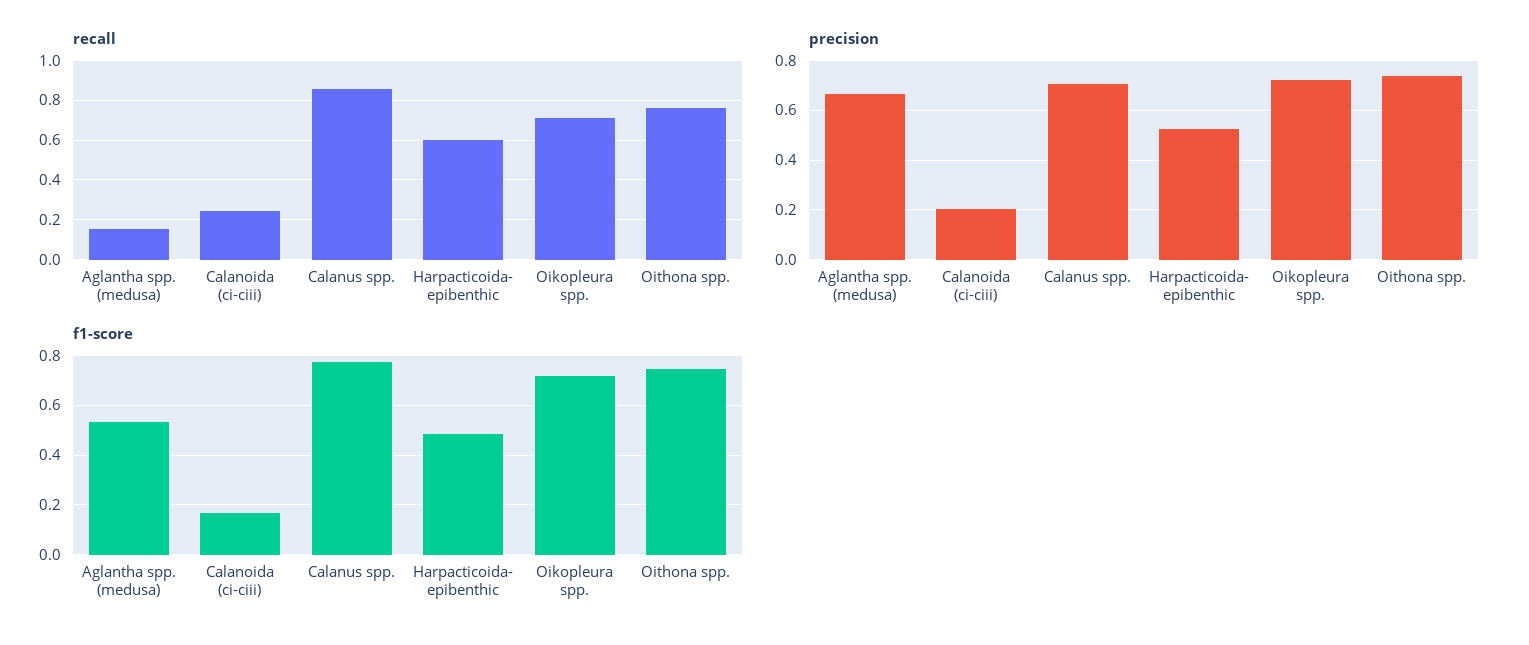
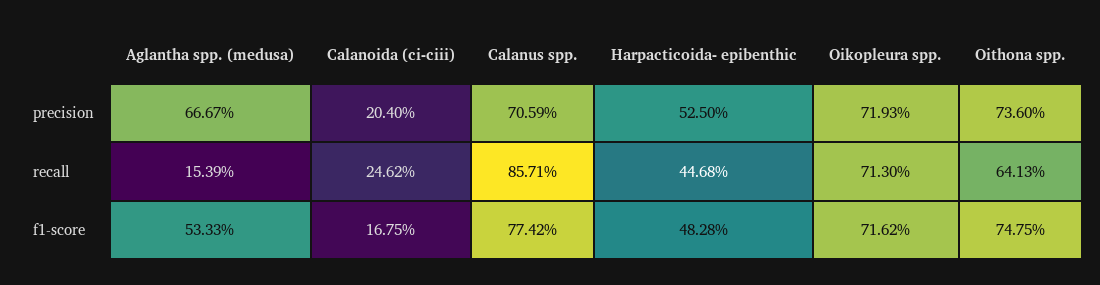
  {
    "recall": {
      "Aglantha spp. (medusa)": 0.1539,
      "Calanoida (ci-ciii)": 0.2462,
      "Calanus spp.": 0.8571,
-     "Harpacticoida- epibenthic": 0.6,
+     "Harpacticoida- epibenthic": 0.4468,
      "Oikopleura spp.": 0.713,
-     "Oithona spp.": 0.75
+     "Oithona spp.": 0.6413
    },
    "precision": {
      "Aglantha spp. (medusa)": 0.6667,
      "Calanoida (ci-ciii)": 0.204,
      "Calanus spp.": 0.7059,
      "Harpacticoida- epibenthic": 0.525,
      "Oikopleura spp.": 0.7193,
      "Oithona spp.": 0.736
    },
    "f1-score": {
      "Aglantha spp. (medusa)": 0.5333,
      "Calanoida (ci-ciii)": 0.1675,
      "Calanus spp.": 0.7742,
      "Harpacticoida- epibenthic": 0.4828,
      "Oikopleura spp.": 0.7162,
      "Oithona spp.": 0.7475
    }
  }

